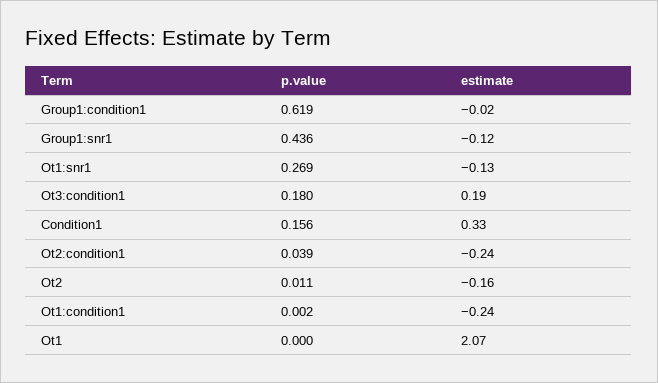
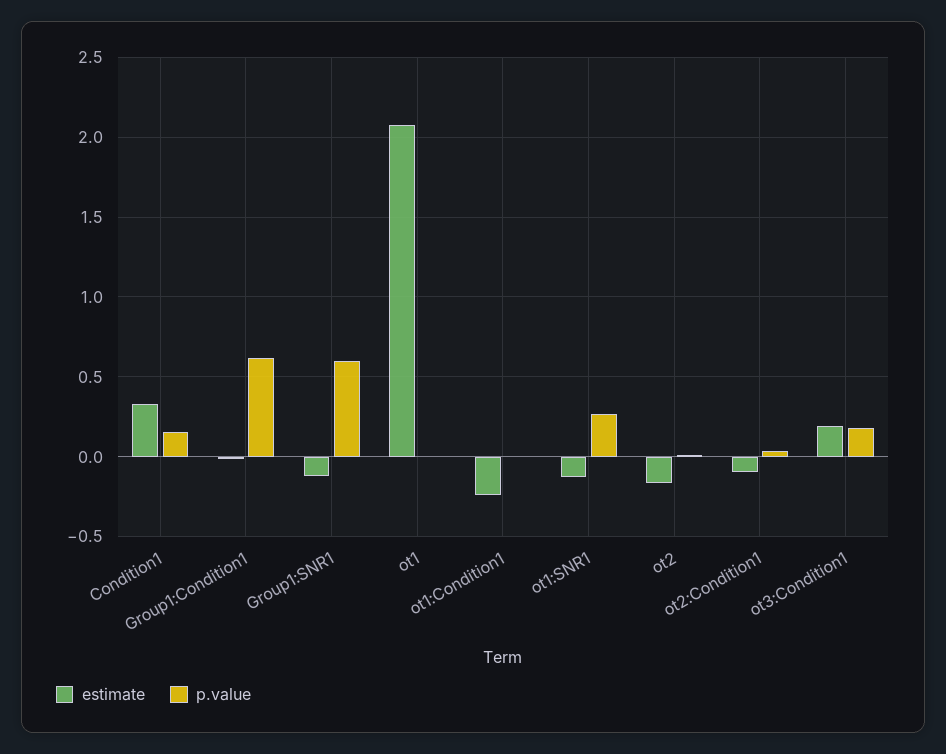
  {
    "p.value": {
      "Group1:condition1": 0.619,
-     "Group1:snr1": 0.436,
+     "Group1:snr1": 0.6,
      "Ot1:snr1": 0.269,
      "Ot3:condition1": 0.18,
      "Condition1": 0.156,
      "Ot2:condition1": 0.039,
      "Ot2": 0.011,
      "Ot1:condition1": 0.002,
      "Ot1": 0
    },
    "estimate": {
      "Group1:condition1": -0.02,
      "Group1:snr1": -0.12,
      "Ot1:snr1": -0.13,
      "Ot3:condition1": 0.19,
      "Condition1": 0.33,
-     "Ot2:condition1": -0.24,
+     "Ot2:condition1": -0.1,
      "Ot2": -0.16,
      "Ot1:condition1": -0.24,
      "Ot1": 2.07
    }
  }

